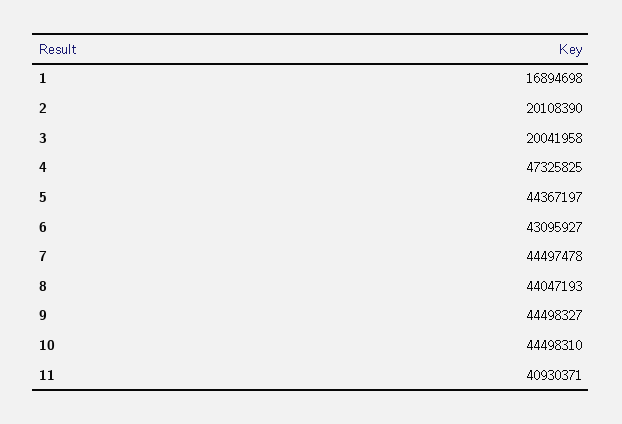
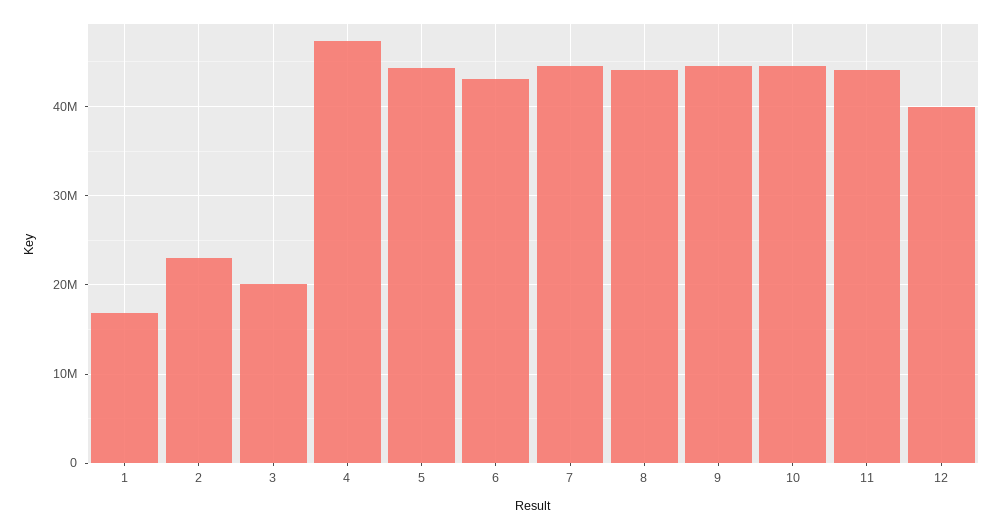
  {
    "1": 16894698,
-   "2": 20108390,
+   "2": 23000000,
    "3": 20041958,
    "4": 47325825,
    "5": 44367197,
    "6": 43095927,
    "7": 44497478,
    "8": 44047193,
    "9": 44498327,
    "10": 44498310,
-   "11": 40930371
+   "11": 44000000,
+   "12": 40000000
  }

